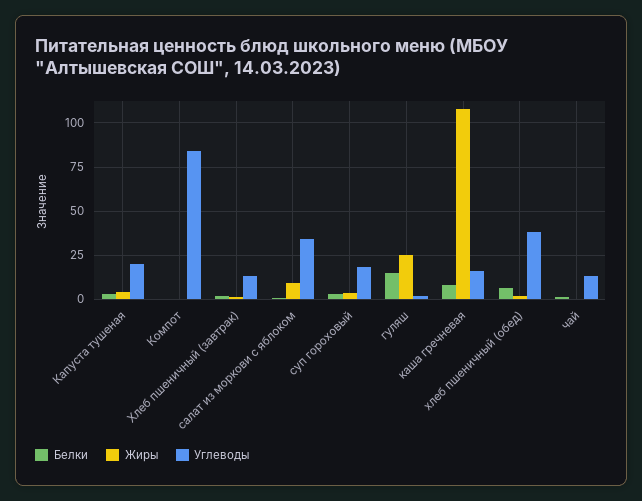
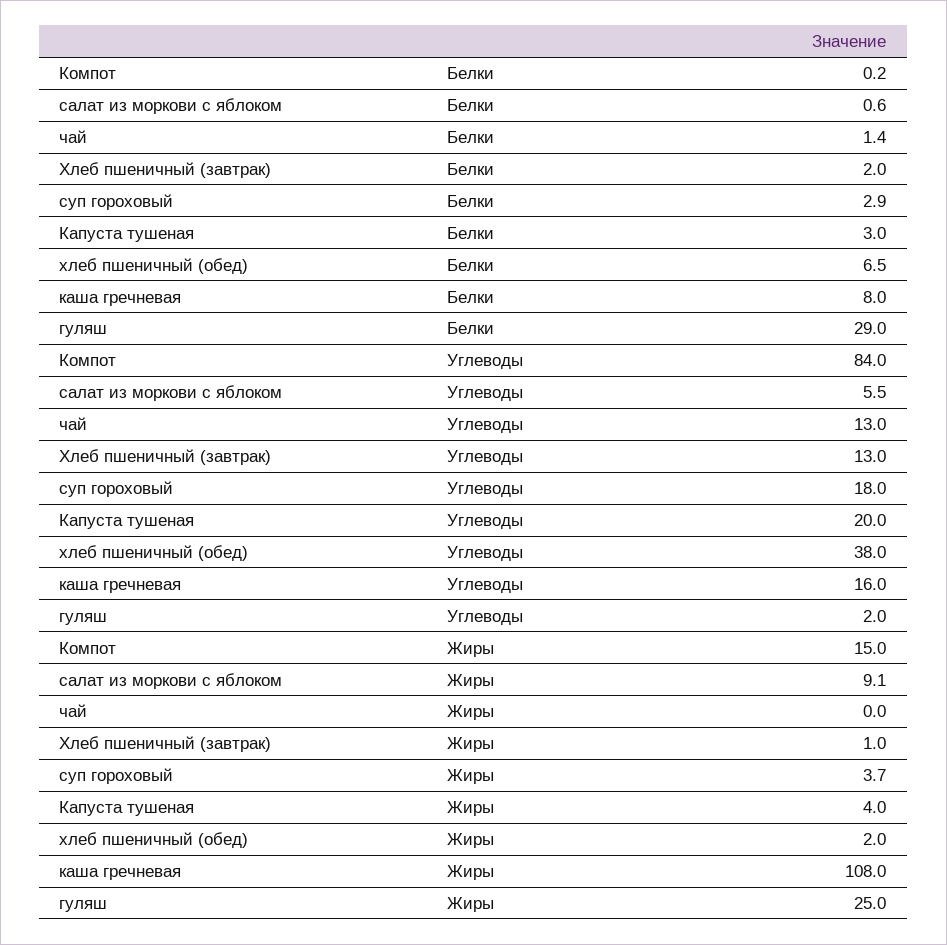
  {
    "Белки": {
      "Капуста тушеная": 3,
      "Компот": 0.2,
      "Хлеб пшеничный (завтрак)": 2,
      "салат из моркови с яблоком": 0.6,
      "суп гороховый": 2.9,
-     "гуляш": 15,
+     "гуляш": 29,
      "каша гречневая": 8,
      "хлеб пшеничный (обед)": 6.5,
      "чай": 1.4
    },
    "Жиры": {
      "Капуста тушеная": 4,
-     "Компот": 0,
+     "Компот": 15,
      "Хлеб пшеничный (завтрак)": 1,
      "салат из моркови с яблоком": 9.1,
      "суп гороховый": 3.7,
      "гуляш": 25,
      "каша гречневая": 108,
      "хлеб пшеничный (обед)": 2,
      "чай": 0
    },
    "Углеводы": {
      "Капуста тушеная": 20,
      "Компот": 84,
      "Хлеб пшеничный (завтрак)": 13,
-     "салат из моркови с яблоком": 35,
+     "салат из моркови с яблоком": 5.5,
      "суп гороховый": 18,
      "гуляш": 2,
      "каша гречневая": 16,
      "хлеб пшеничный (обед)": 38,
      "чай": 13
    }
  }

